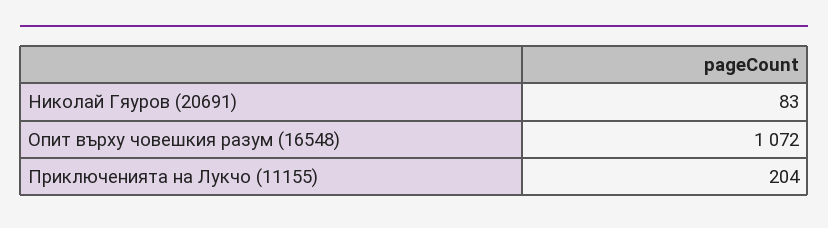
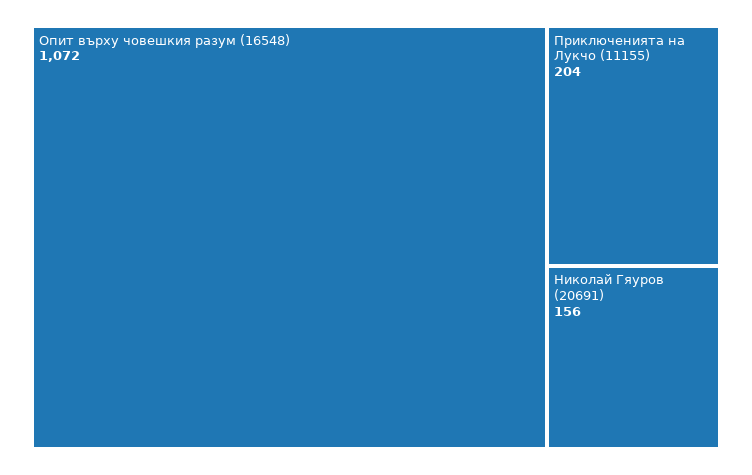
  {
-   "Николай Гяуров (20691)": 83,
+   "Николай Гяуров (20691)": 156,
    "Опит върху човешкия разум (16548)": 1072,
    "Приключенията на Лукчо (11155)": 204
  }

